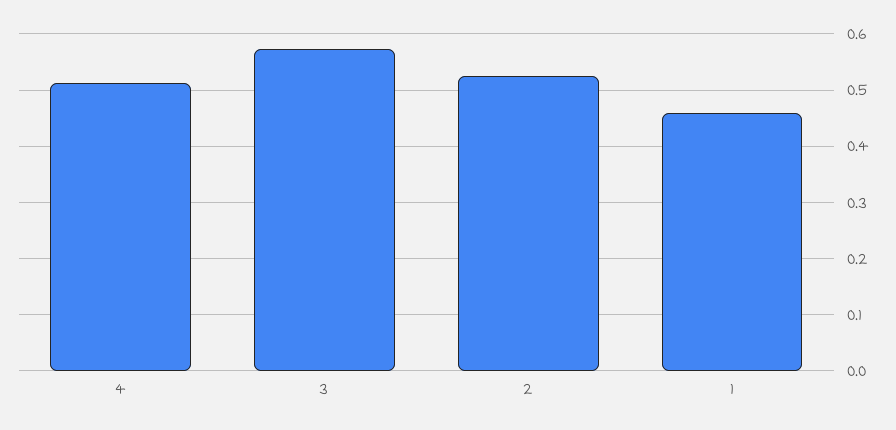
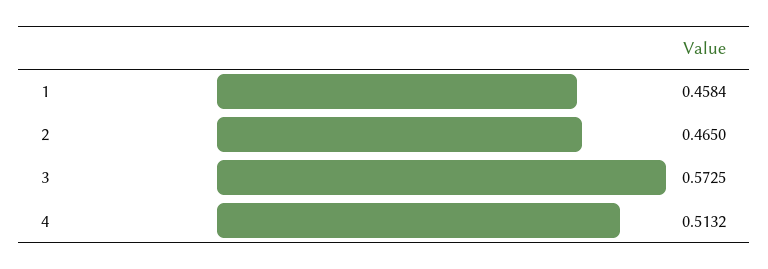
  {
    "4": 0.5132,
    "3": 0.5725,
-   "2": 0.52,
+   "2": 0.465,
    "1": 0.4584
  }

